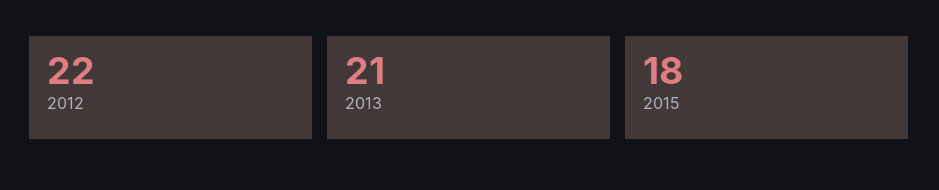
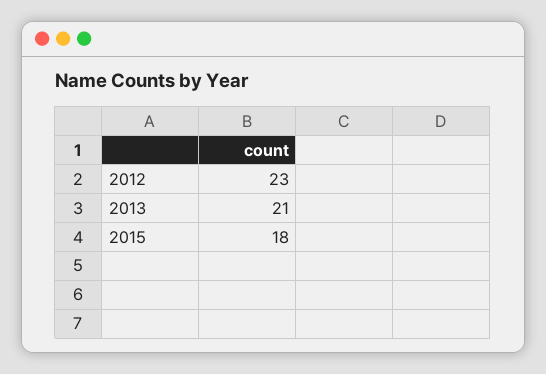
  {
-   "2012": 22,
+   "2012": 23,
    "2013": 21,
    "2015": 18
  }

